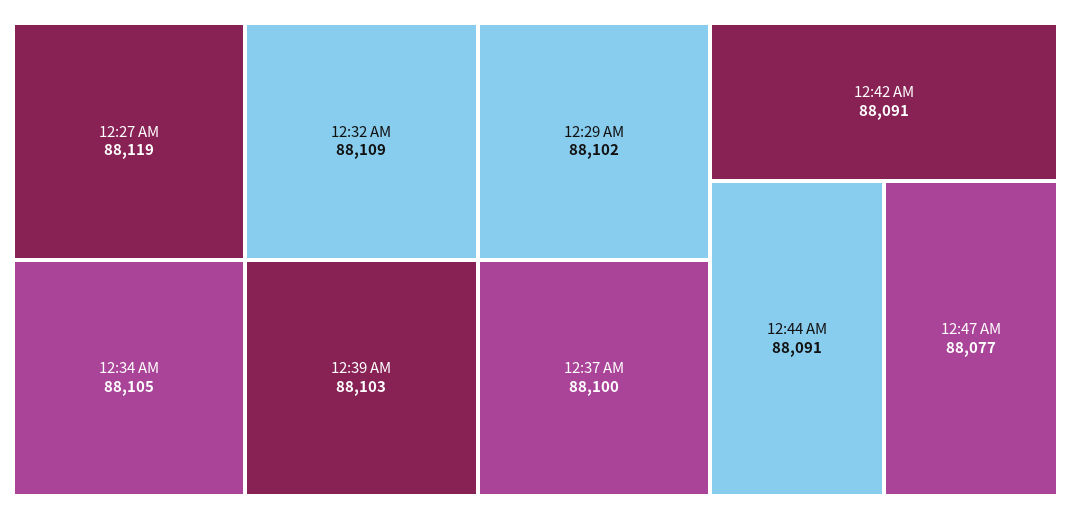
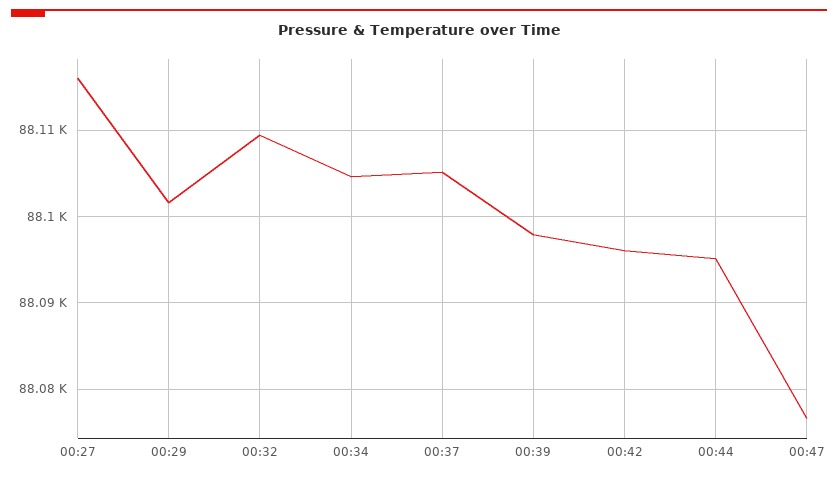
  {
-   "12:27 AM": 88119,
+   "12:27 AM": 88116,
    "12:32 AM": 88109,
    "12:34 AM": 88105,
-   "12:39 AM": 88103,
+   "12:39 AM": 88098,
    "12:29 AM": 88102,
-   "12:37 AM": 88100,
+   "12:37 AM": 88105,
-   "12:42 AM": 88091,
+   "12:42 AM": 88096,
-   "12:44 AM": 88091,
+   "12:44 AM": 88095,
    "12:47 AM": 88077
  }

